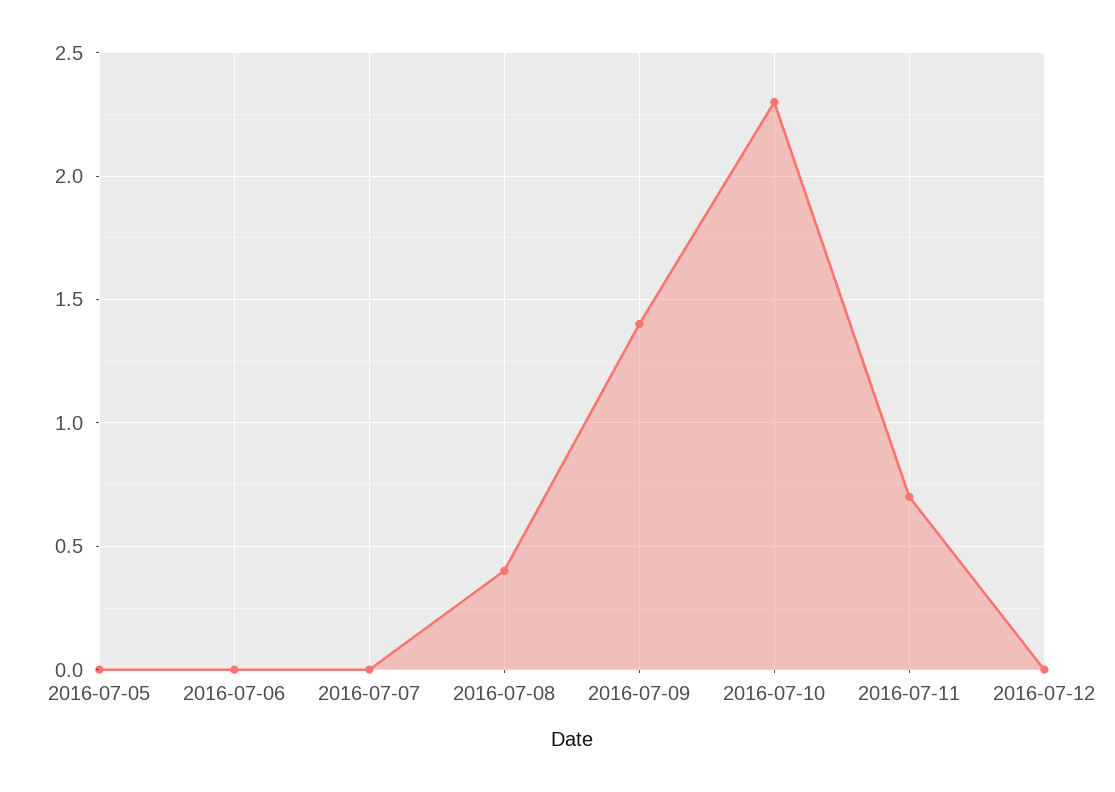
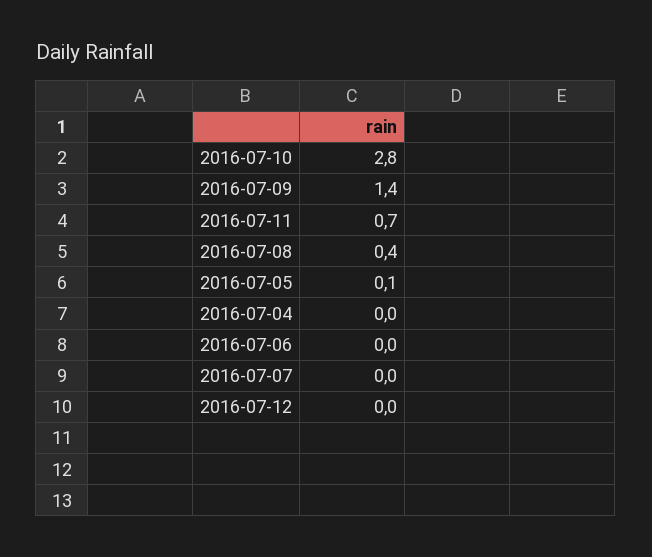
  {
-   "2016-07-05": 0,
+   "2016-07-05": 0.1,
    "2016-07-06": 0,
    "2016-07-07": 0,
    "2016-07-08": 0.4,
    "2016-07-09": 1.4,
-   "2016-07-10": 2.3,
+   "2016-07-10": 2.8,
    "2016-07-11": 0.7,
-   "2016-07-12": 0
+   "2016-07-12": 0,
+   "2016-07-04": 0
  }

